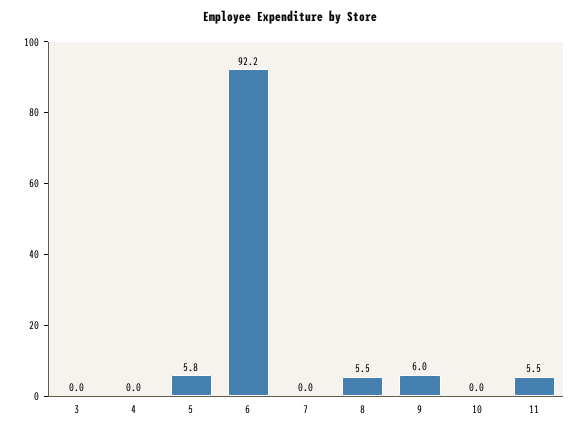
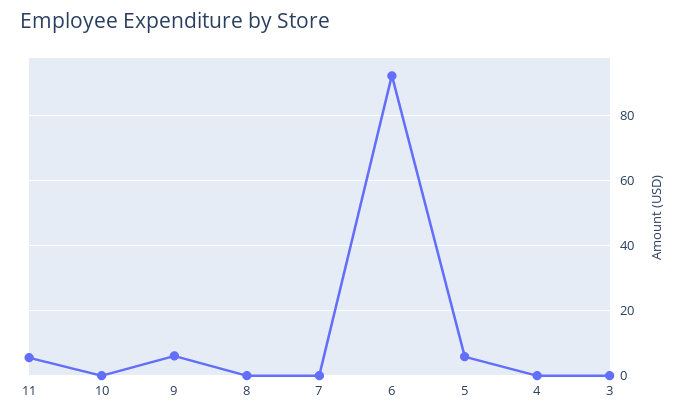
  {
    "3": 0,
    "4": 0,
    "5": 5.8,
    "6": 92.2,
    "7": 0,
-   "8": 5.5,
+   "8": 0,
    "9": 6,
    "10": 0,
    "11": 5.5
  }

